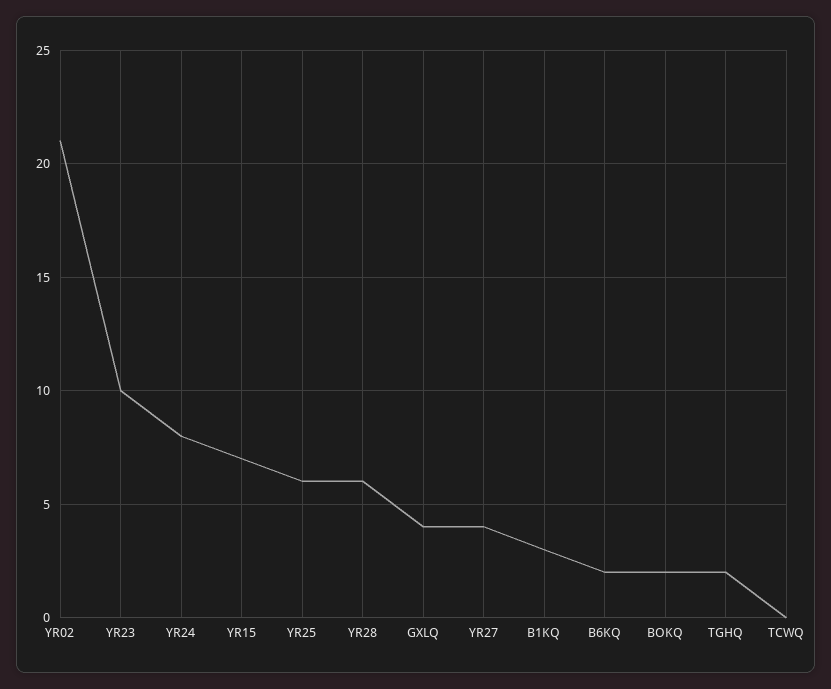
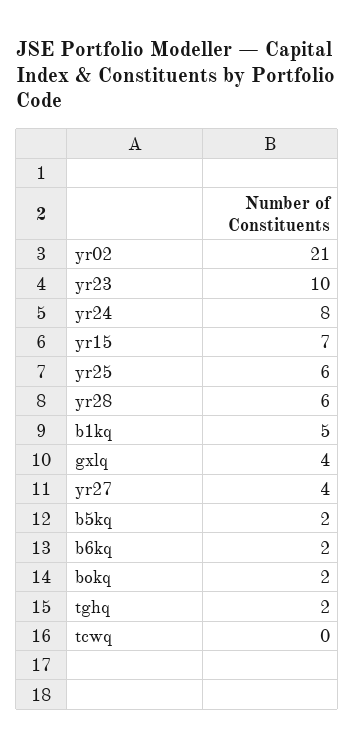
  {
    "YR02": 21,
    "YR23": 10,
    "YR24": 8,
    "YR15": 7,
    "YR25": 6,
    "YR28": 6,
    "GXLQ": 4,
    "YR27": 4,
-   "B1KQ": 3,
+   "B1KQ": 5,
    "B6KQ": 2,
    "BOKQ": 2,
    "TGHQ": 2,
-   "TCWQ": 0
+   "TCWQ": 0,
+   "b5kq": 2
  }

